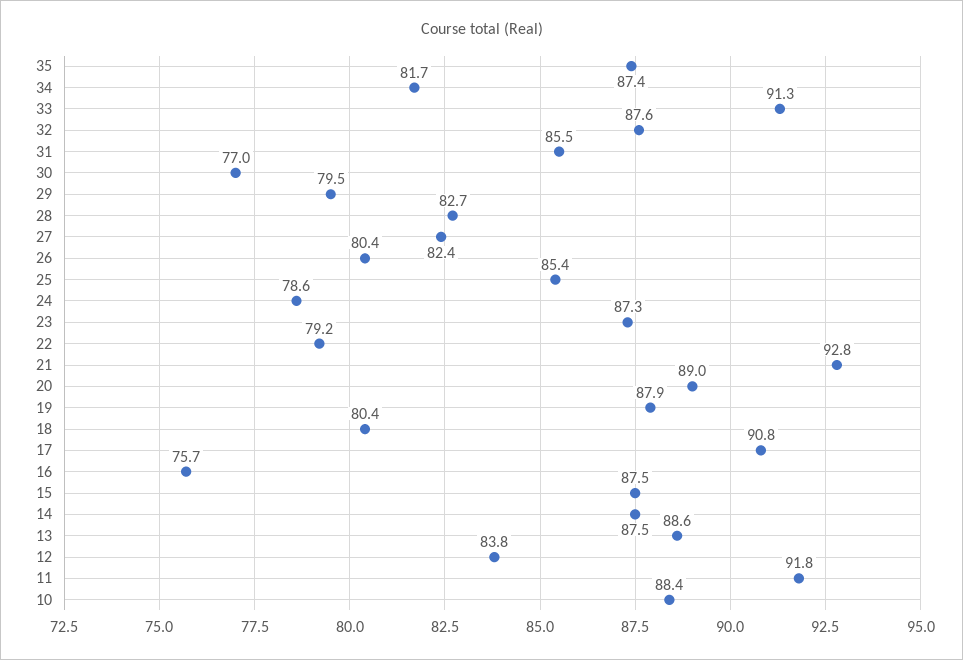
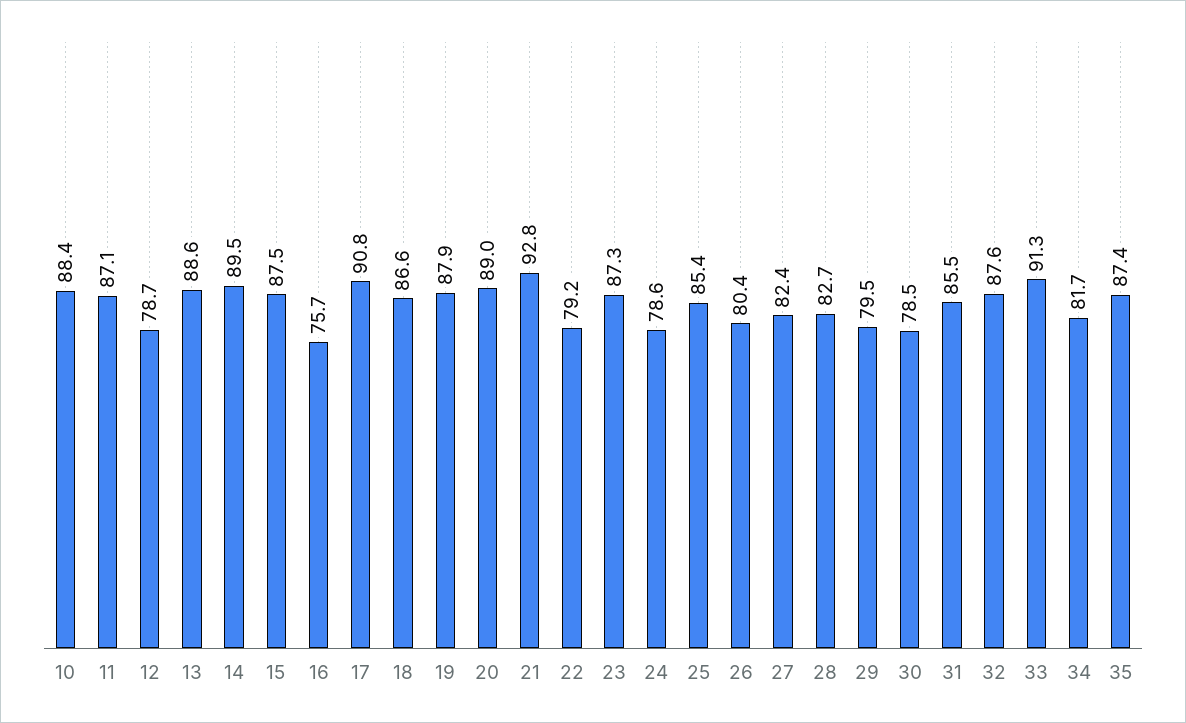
  {
    "35": 87.4,
    "34": 81.7,
    "33": 91.3,
    "32": 87.6,
    "31": 85.5,
-   "30": 77,
+   "30": 78.5,
    "29": 79.5,
    "28": 82.7,
    "27": 82.4,
    "26": 80.4,
    "25": 85.4,
    "24": 78.6,
    "23": 87.3,
    "22": 79.2,
    "21": 92.8,
    "20": 89,
    "19": 87.9,
-   "18": 80.4,
+   "18": 86.6,
    "17": 90.8,
    "16": 75.7,
    "15": 87.5,
-   "14": 87.5,
+   "14": 89.5,
    "13": 88.6,
-   "12": 83.8,
+   "12": 78.7,
-   "11": 91.8,
+   "11": 87.1,
    "10": 88.4
  }

